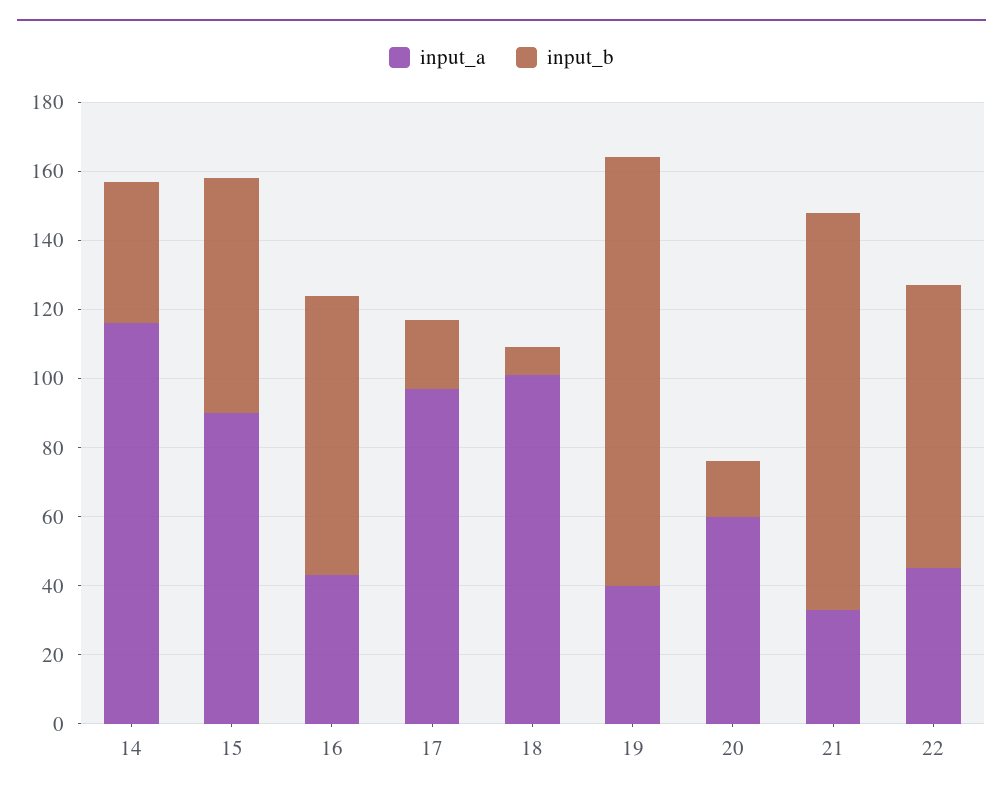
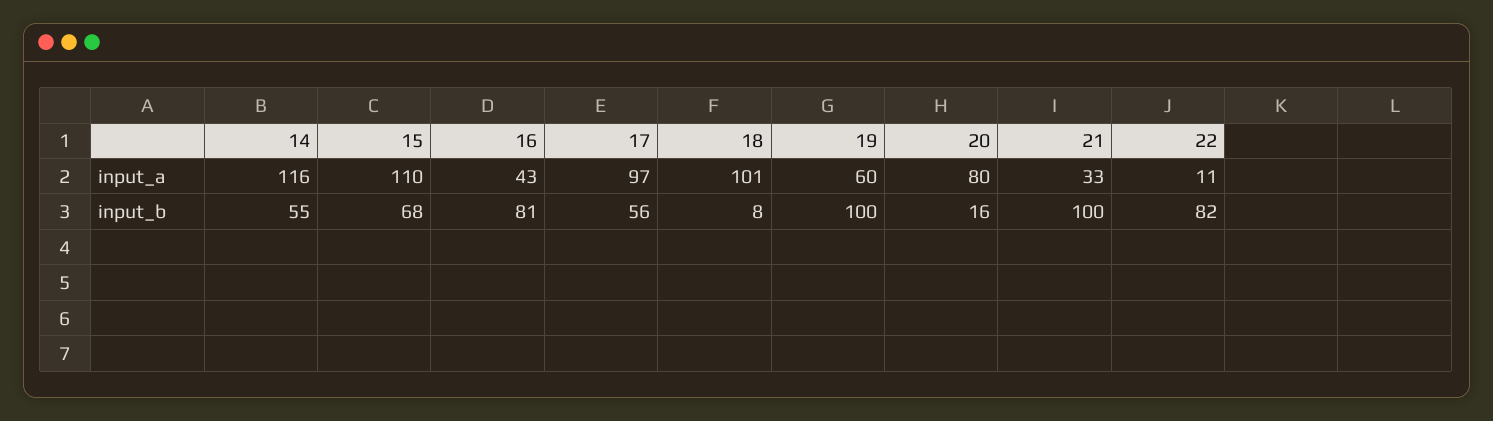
  {
    "input_a": {
      "14": 116,
-     "15": 90,
+     "15": 110,
      "16": 43,
      "17": 97,
      "18": 101,
-     "19": 40,
+     "19": 60,
-     "20": 60,
+     "20": 80,
      "21": 33,
-     "22": 45
+     "22": 11
    },
    "input_b": {
-     "14": 40,
+     "14": 55,
      "15": 68,
      "16": 81,
-     "17": 20,
+     "17": 56,
      "18": 8,
-     "19": 125,
+     "19": 100,
      "20": 16,
-     "21": 115,
+     "21": 100,
      "22": 82
    }
  }

